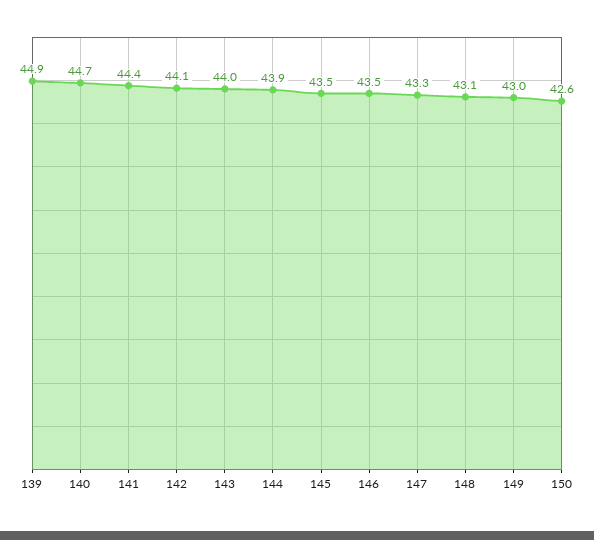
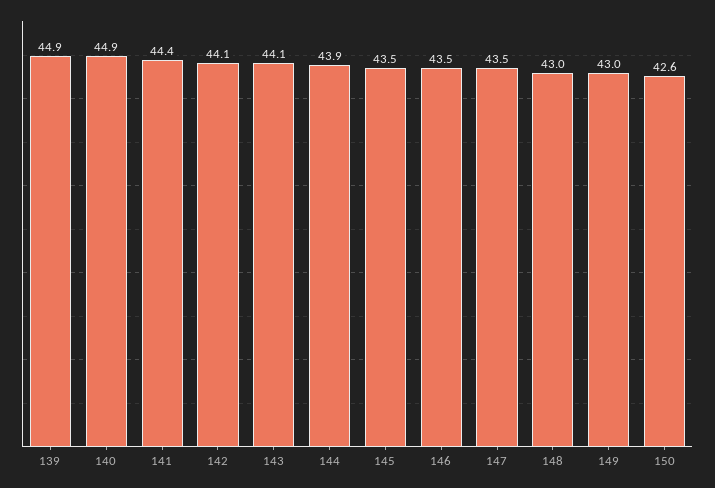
  {
    "139": 44.9,
-   "140": 44.7,
+   "140": 44.9,
    "141": 44.4,
    "142": 44.1,
-   "143": 44,
+   "143": 44.1,
    "144": 43.9,
    "145": 43.5,
    "146": 43.5,
-   "147": 43.3,
+   "147": 43.5,
-   "148": 43.1,
+   "148": 43,
    "149": 43,
    "150": 42.6
  }

